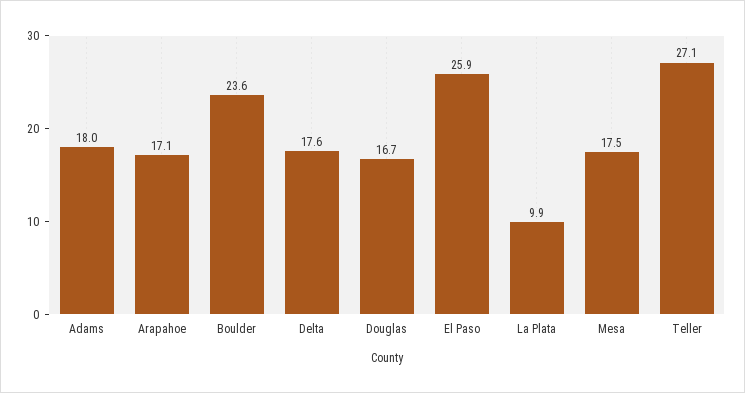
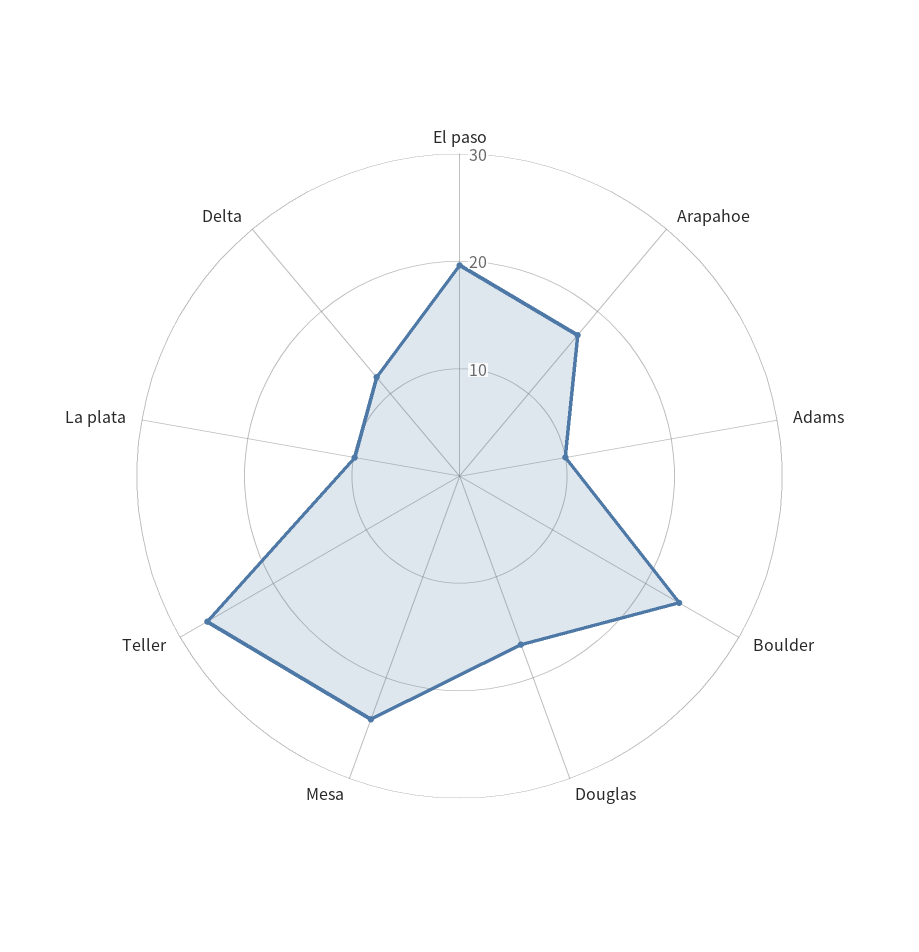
  {
-   "Adams": 18,
+   "Adams": 10,
    "Arapahoe": 17.1,
    "Boulder": 23.6,
-   "Delta": 17.6,
+   "Delta": 12,
    "Douglas": 16.7,
-   "El Paso": 25.9,
+   "El Paso": 20,
    "La Plata": 9.9,
-   "Mesa": 17.5,
+   "Mesa": 24,
    "Teller": 27.1
  }

